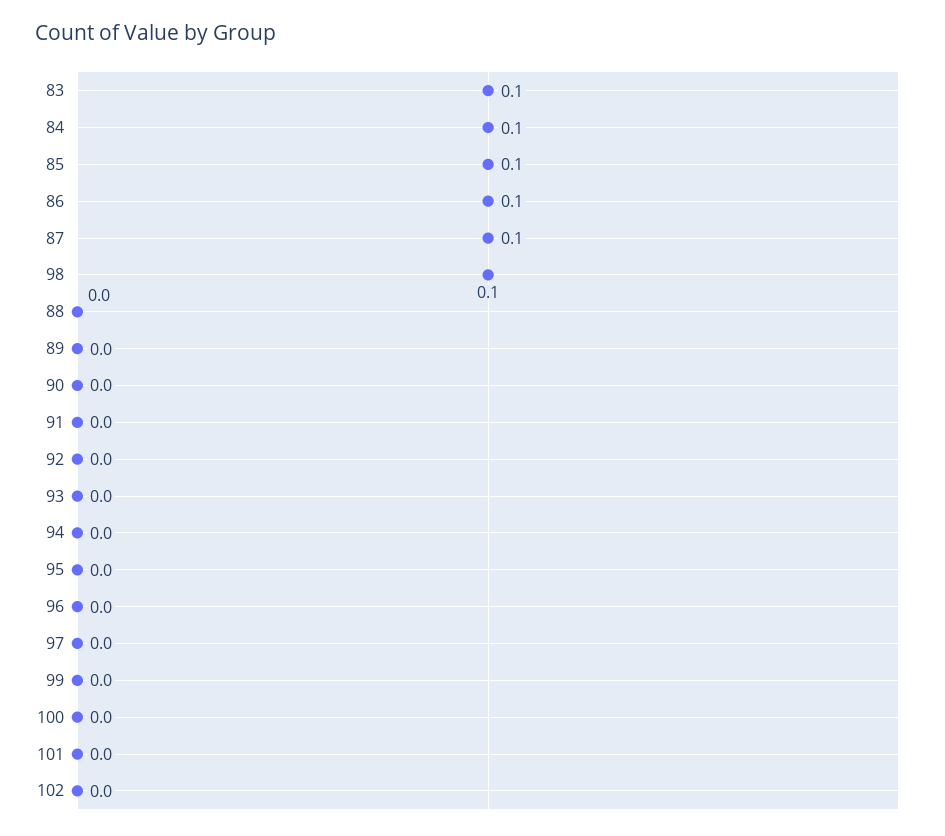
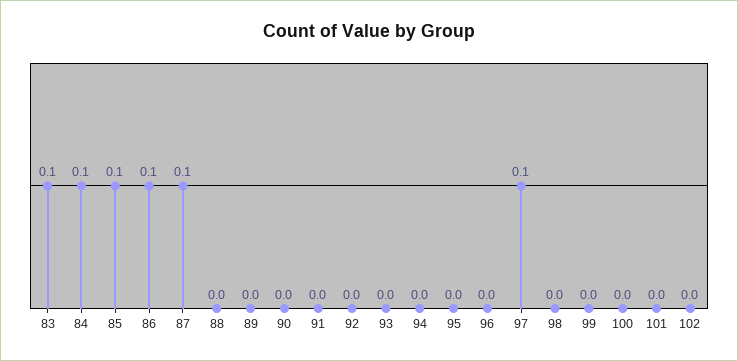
  {
    "83": 0.1,
    "84": 0.1,
    "85": 0.1,
    "86": 0.1,
    "87": 0.1,
-   "98": 0.1,
+   "98": 0,
    "88": 0,
    "89": 0,
    "90": 0,
    "91": 0,
    "92": 0,
    "93": 0,
    "94": 0,
    "95": 0,
    "96": 0,
-   "97": 0,
+   "97": 0.1,
    "99": 0,
    "100": 0,
    "101": 0,
    "102": 0
  }

